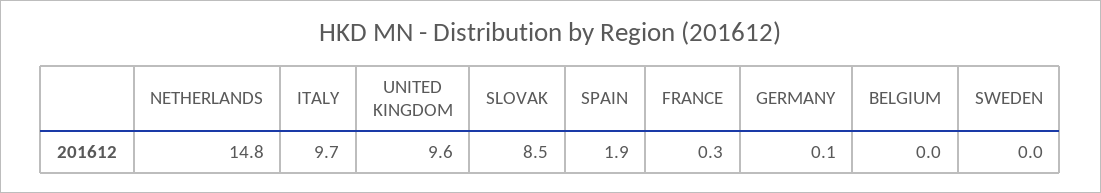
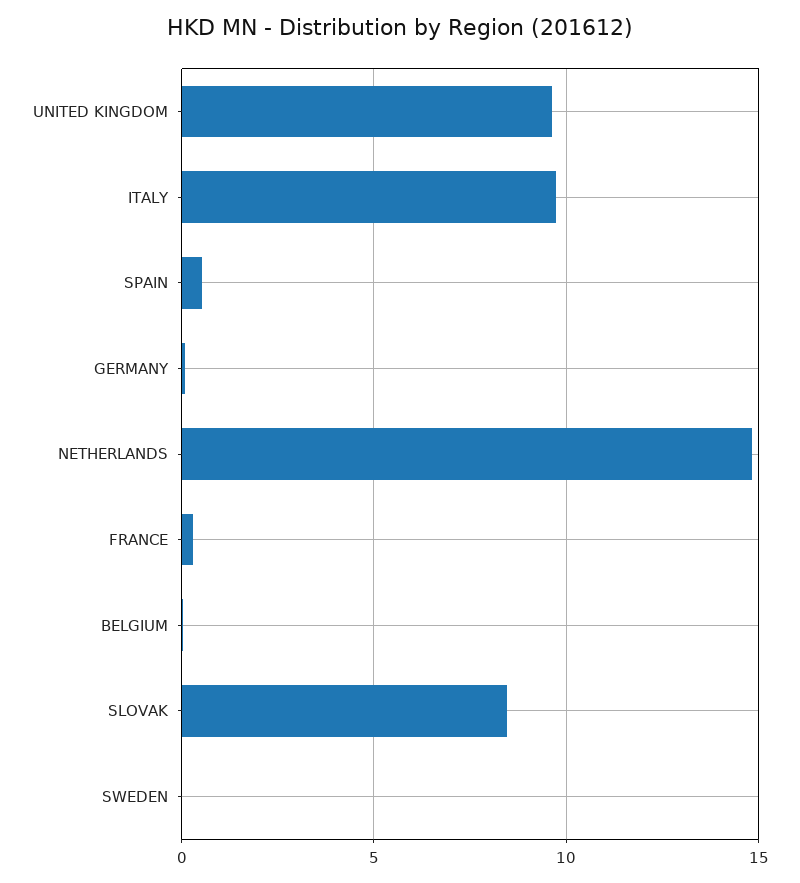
  {
    "NETHERLANDS": 14.8,
    "ITALY": 9.7,
    "UNITED KINGDOM": 9.6,
    "SLOVAK": 8.5,
-   "SPAIN": 1.9,
+   "SPAIN": 0.5,
    "FRANCE": 0.3,
    "GERMANY": 0.1,
    "BELGIUM": 0,
    "SWEDEN": 0
  }

